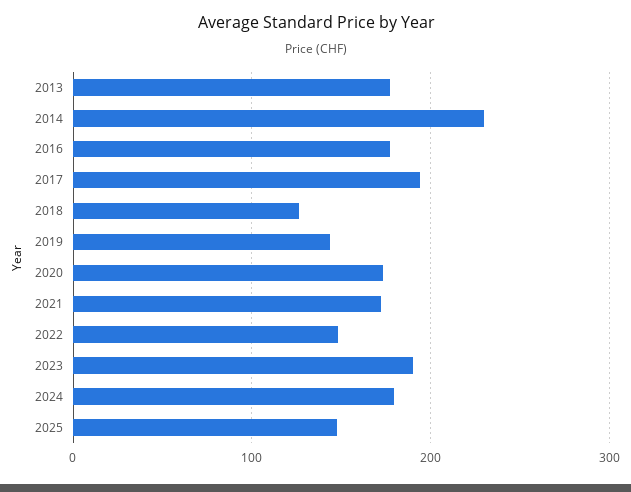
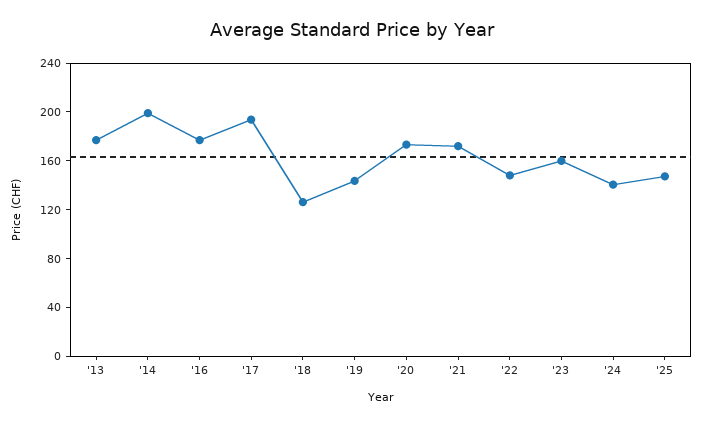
  {
    "2013": 180,
-   "2014": 230,
+   "2014": 200,
    "2016": 180,
    "2017": 190,
    "2018": 130,
    "2019": 140,
    "2020": 170,
    "2021": 170,
    "2022": 150,
-   "2023": 190,
+   "2023": 160,
-   "2024": 180,
+   "2024": 140,
    "2025": 150
  }

